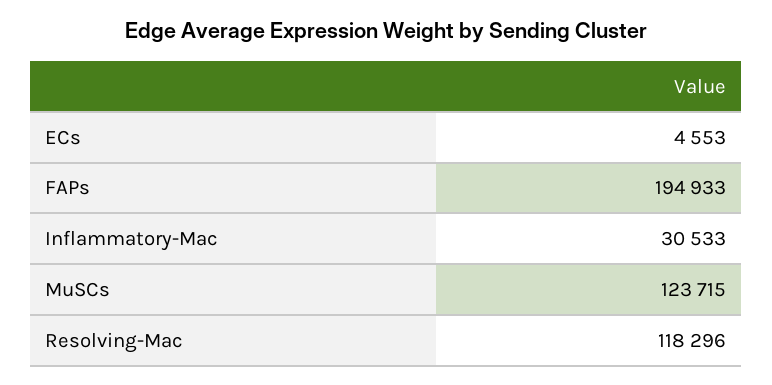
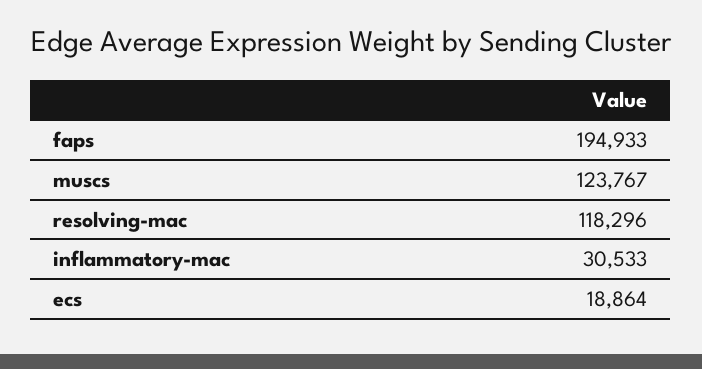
  {
-   "ECs": 4553,
+   "ECs": 18864,
    "FAPs": 194933,
    "Inflammatory-Mac": 30533,
-   "MuSCs": 123715,
+   "MuSCs": 123767,
    "Resolving-Mac": 118296
  }

